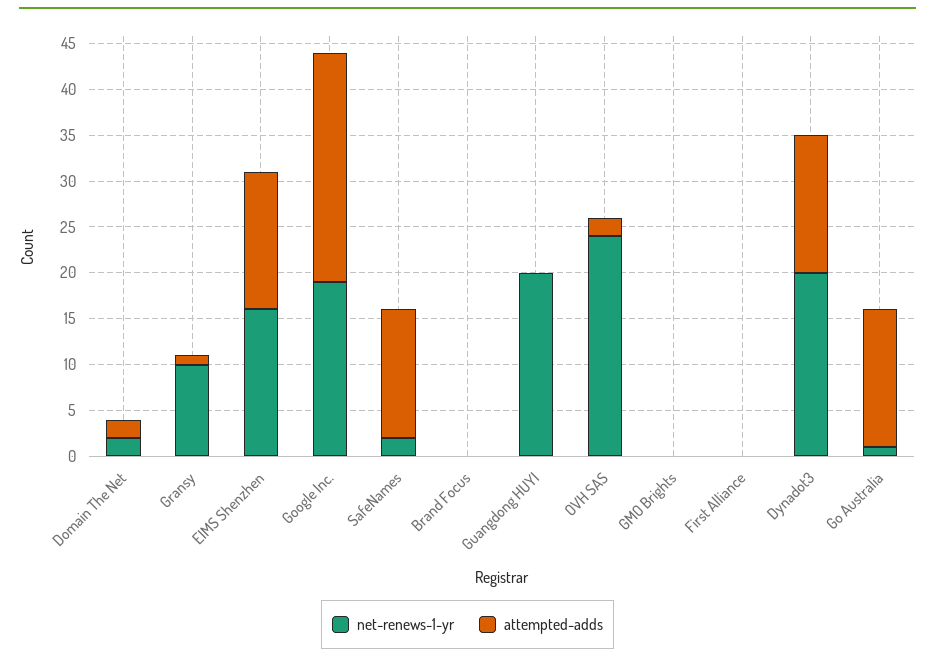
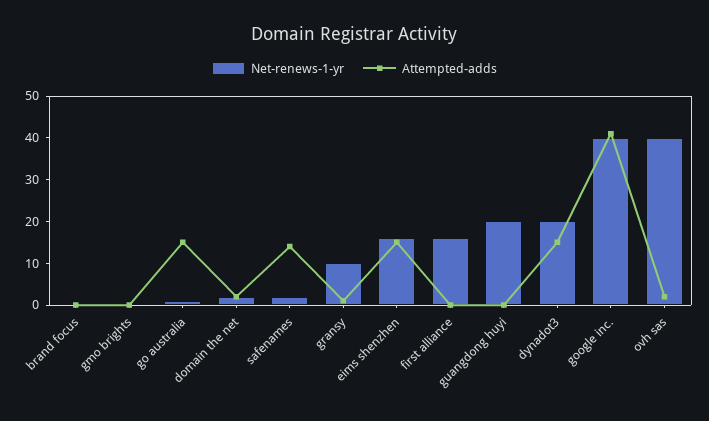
  {
    "net-renews-1-yr": {
      "Domain The Net": 2,
      "Gransy": 10,
      "EIMS Shenzhen": 16,
-     "Google Inc.": 19,
+     "Google Inc.": 40,
      "SafeNames": 2,
      "Brand Focus": 0,
      "Guangdong HUYI": 20,
-     "OVH SAS": 24,
+     "OVH SAS": 40,
      "GMO Brights": 0,
-     "First Alliance": 0,
+     "First Alliance": 15,
      "Dynadot3": 20,
      "Go Australia": 1
    },
    "attempted-adds": {
      "Domain The Net": 2,
      "Gransy": 1,
      "EIMS Shenzhen": 15,
-     "Google Inc.": 25,
+     "Google Inc.": 40,
      "SafeNames": 14,
      "Brand Focus": 0,
      "Guangdong HUYI": 0,
      "OVH SAS": 2,
      "GMO Brights": 0,
      "First Alliance": 0,
      "Dynadot3": 15,
      "Go Australia": 15
    }
  }

